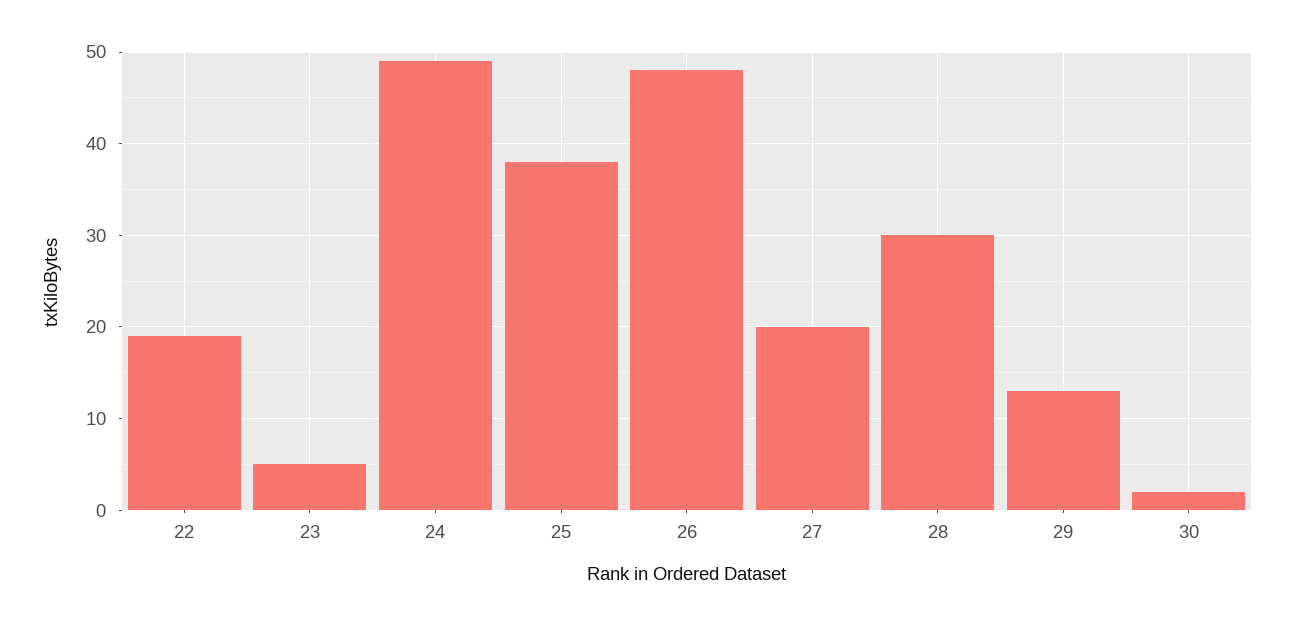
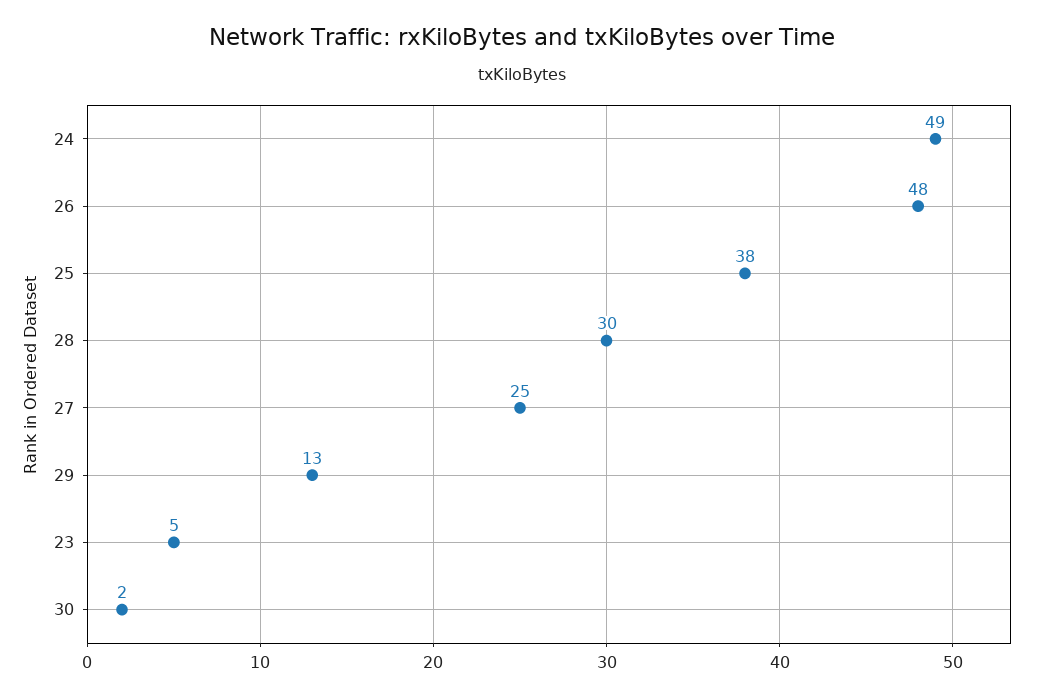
  {
-   "22": 19,
    "23": 5,
    "24": 49,
    "25": 38,
    "26": 48,
-   "27": 20,
+   "27": 25,
    "28": 30,
    "29": 13,
    "30": 2
  }

